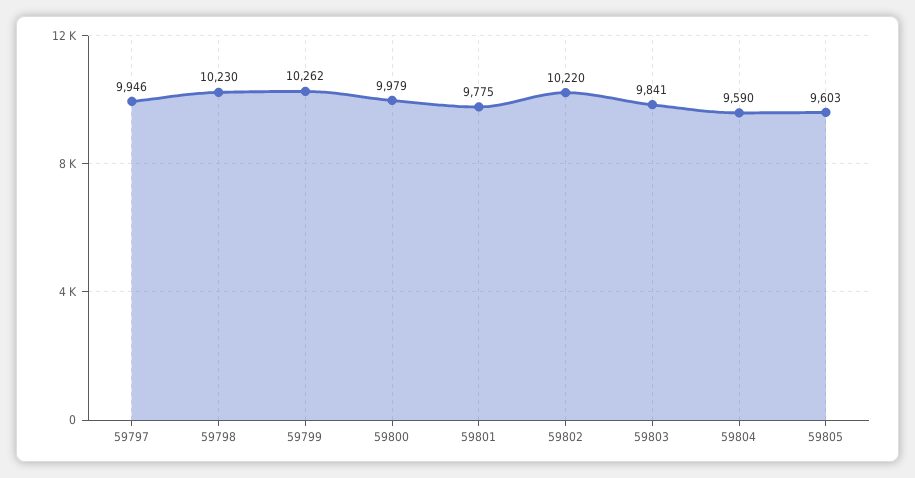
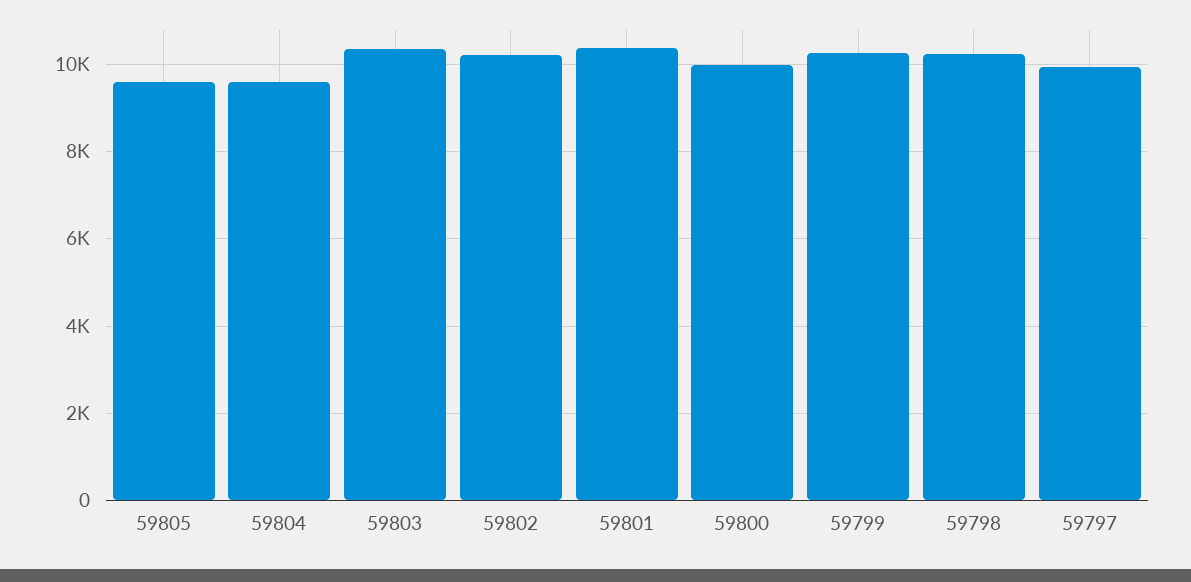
  {
    "59797": 9946,
    "59798": 10230,
    "59799": 10262,
    "59800": 9979,
-   "59801": 9775,
+   "59801": 10400,
    "59802": 10220,
-   "59803": 9841,
+   "59803": 10400,
    "59804": 9590,
    "59805": 9603
  }

